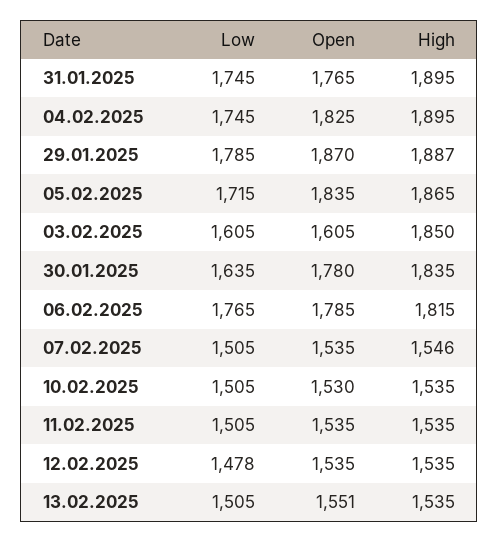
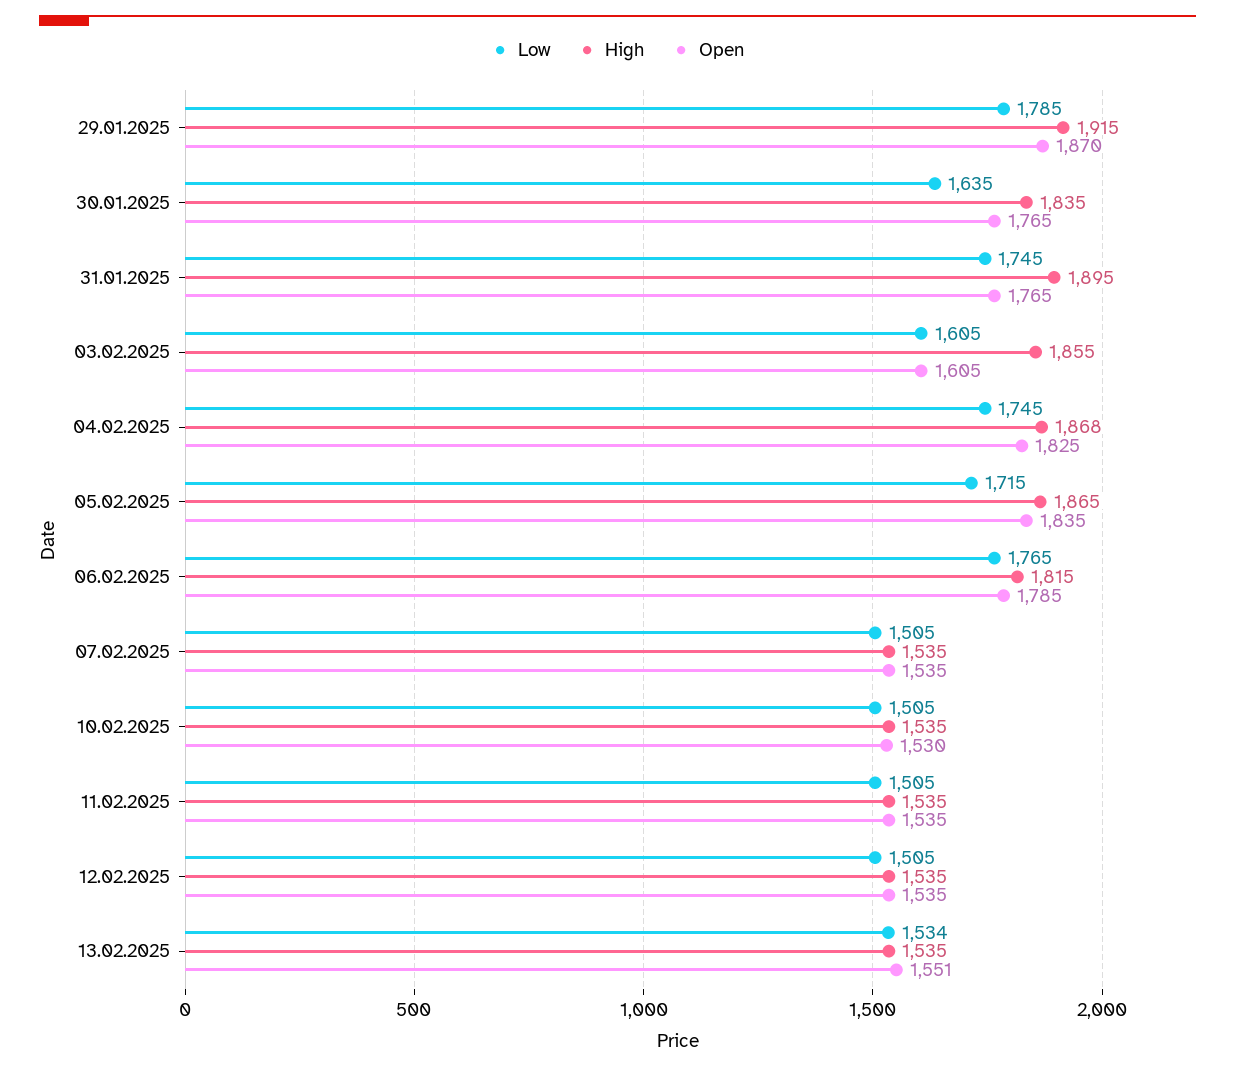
  {
    "Low": {
      "31.01.2025": 1745,
      "04.02.2025": 1745,
      "29.01.2025": 1785,
      "05.02.2025": 1715,
      "03.02.2025": 1605,
      "30.01.2025": 1635,
      "06.02.2025": 1765,
      "07.02.2025": 1505,
      "10.02.2025": 1505,
      "11.02.2025": 1505,
-     "12.02.2025": 1478,
+     "12.02.2025": 1505,
-     "13.02.2025": 1505
+     "13.02.2025": 1534
    },
    "Open": {
      "31.01.2025": 1765,
      "04.02.2025": 1825,
      "29.01.2025": 1870,
      "05.02.2025": 1835,
      "03.02.2025": 1605,
-     "30.01.2025": 1780,
+     "30.01.2025": 1765,
      "06.02.2025": 1785,
      "07.02.2025": 1535,
      "10.02.2025": 1530,
      "11.02.2025": 1535,
      "12.02.2025": 1535,
      "13.02.2025": 1551
    },
    "High": {
      "31.01.2025": 1895,
-     "04.02.2025": 1895,
+     "04.02.2025": 1868,
-     "29.01.2025": 1887,
+     "29.01.2025": 1915,
      "05.02.2025": 1865,
-     "03.02.2025": 1850,
+     "03.02.2025": 1855,
      "30.01.2025": 1835,
      "06.02.2025": 1815,
-     "07.02.2025": 1546,
+     "07.02.2025": 1535,
      "10.02.2025": 1535,
      "11.02.2025": 1535,
      "12.02.2025": 1535,
      "13.02.2025": 1535
    }
  }

